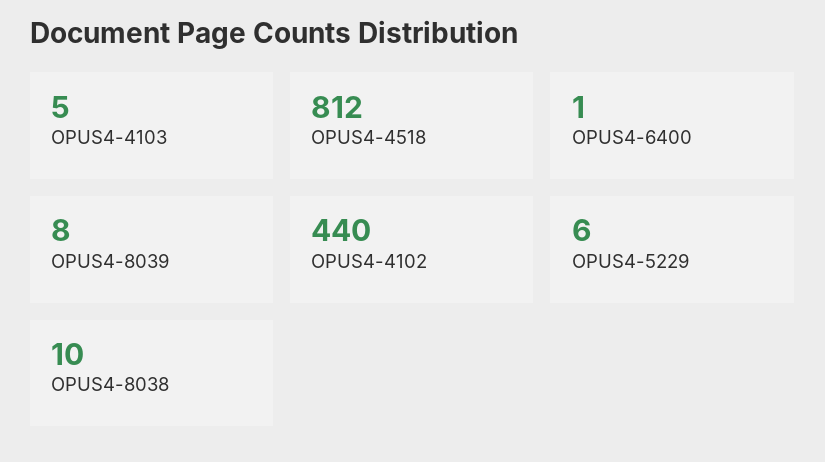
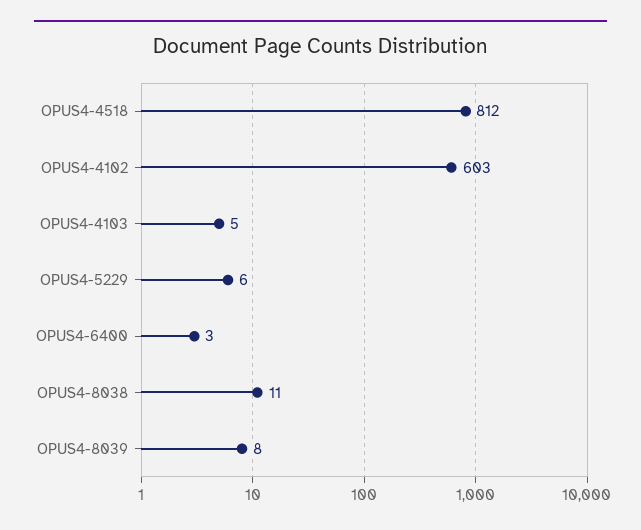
  {
    "OPUS4-4103": 5,
    "OPUS4-4518": 812,
-   "OPUS4-6400": 1,
+   "OPUS4-6400": 3,
    "OPUS4-8039": 8,
-   "OPUS4-4102": 440,
+   "OPUS4-4102": 603,
    "OPUS4-5229": 6,
-   "OPUS4-8038": 10
+   "OPUS4-8038": 11
  }

